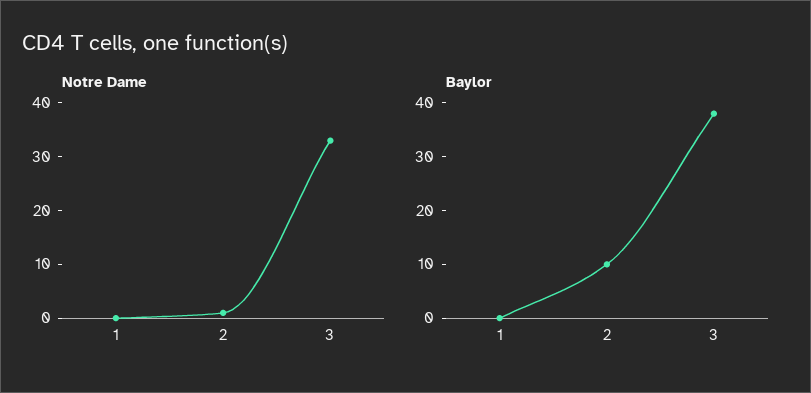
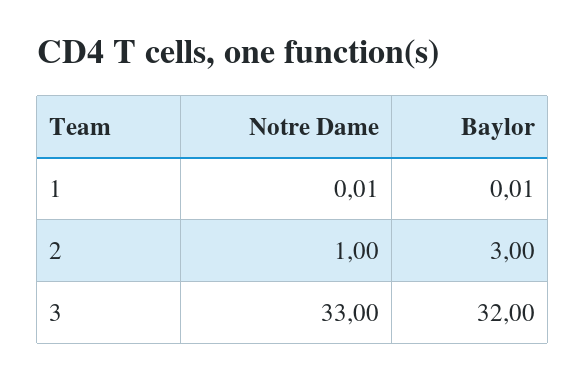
  {
    "Notre Dame": {
      "1": 0.01,
      "2": 1,
      "3": 33
    },
    "Baylor": {
      "1": 0.01,
-     "2": 10,
+     "2": 3,
-     "3": 38
+     "3": 32
    }
  }

